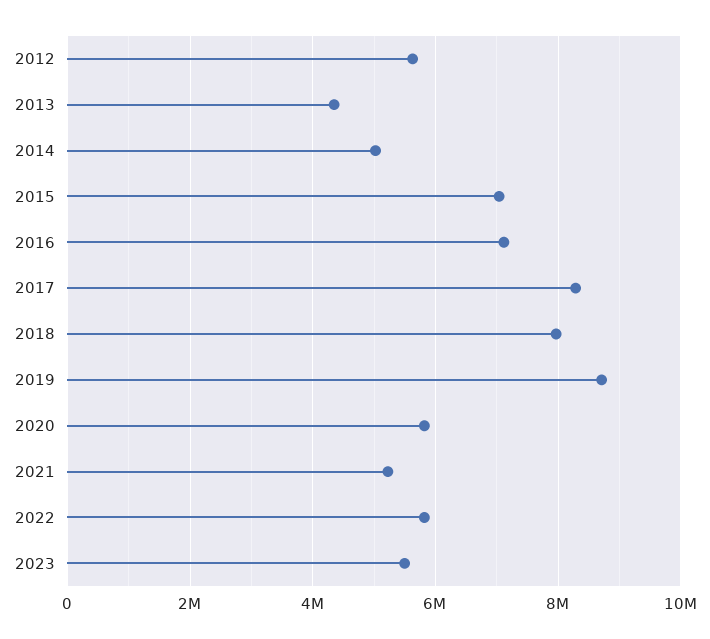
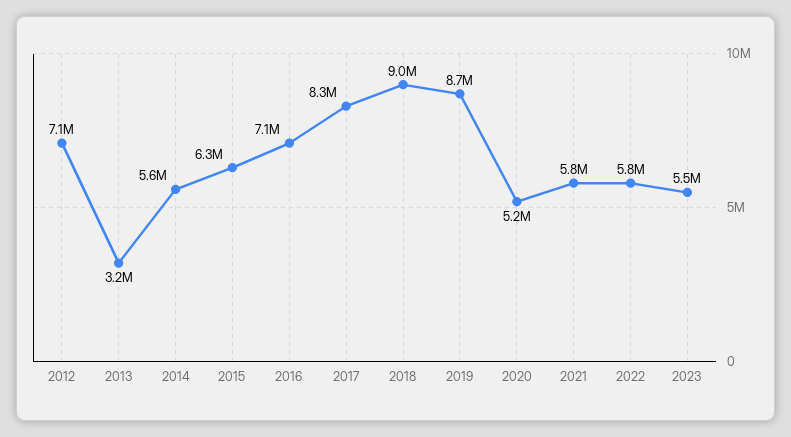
  {
-   "2012": 5600000,
+   "2012": 7100000,
-   "2013": 4400000,
+   "2013": 3200000,
-   "2014": 5000000,
+   "2014": 5600000,
-   "2015": 7000000,
+   "2015": 6300000,
    "2016": 7100000,
    "2017": 8300000,
-   "2018": 8000000,
+   "2018": 9000000,
    "2019": 8700000,
-   "2020": 5800000,
+   "2020": 5200000,
-   "2021": 5200000,
+   "2021": 5800000,
    "2022": 5800000,
    "2023": 5500000
  }

